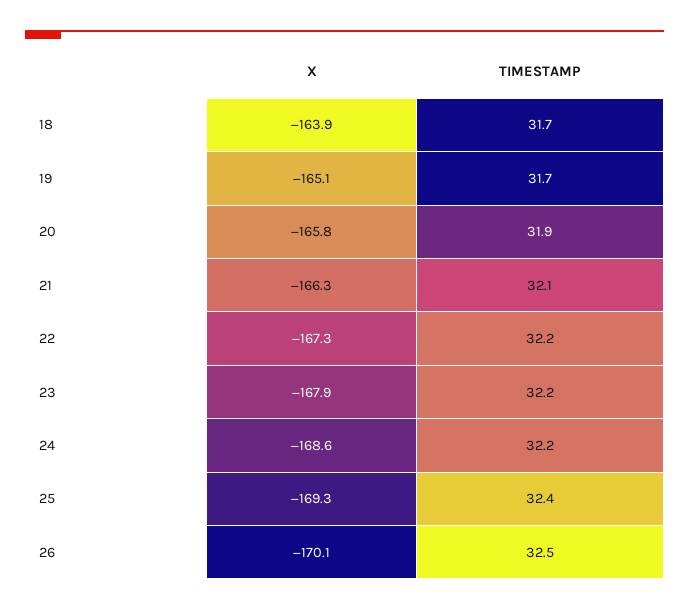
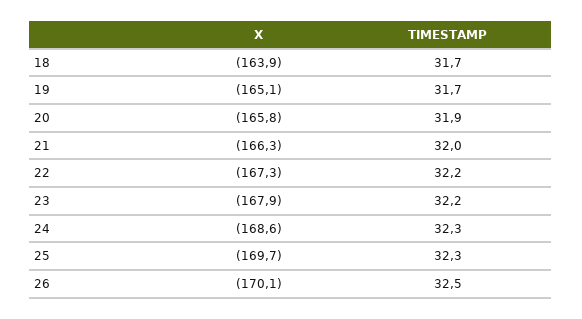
  {
    "X": {
      "18": -163.9,
      "19": -165.1,
      "20": -165.8,
      "21": -166.3,
      "22": -167.3,
      "23": -167.9,
      "24": -168.6,
-     "25": -169.3,
+     "25": -169.7,
      "26": -170.1
    },
    "TIMESTAMP": {
      "18": 31.7,
      "19": 31.7,
      "20": 31.9,
-     "21": 32.1,
+     "21": 32,
      "22": 32.2,
      "23": 32.2,
-     "24": 32.2,
+     "24": 32.3,
-     "25": 32.4,
+     "25": 32.3,
      "26": 32.5
    }
  }

